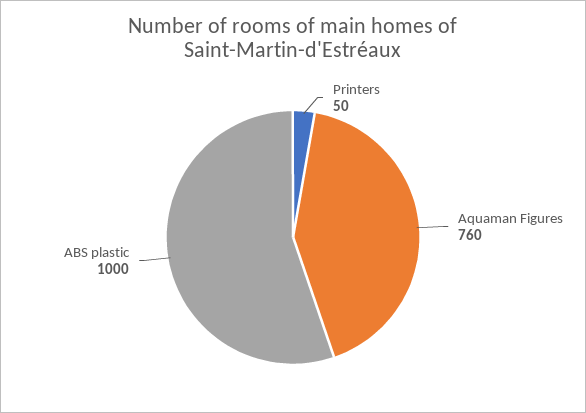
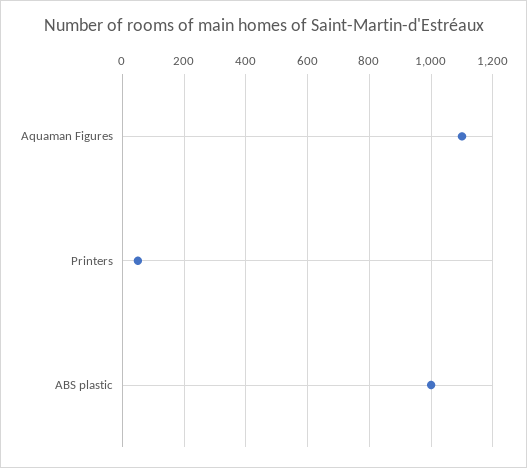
  {
    "Printers": 50,
-   "Aquaman Figures": 760,
+   "Aquaman Figures": 1100,
    "ABS plastic": 1000
  }

